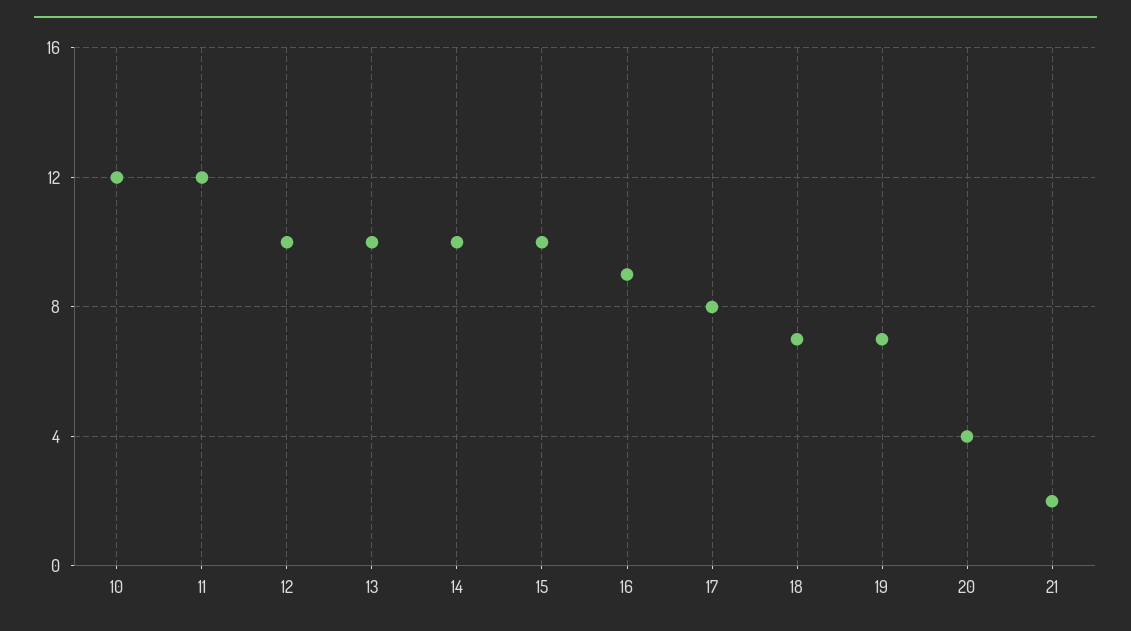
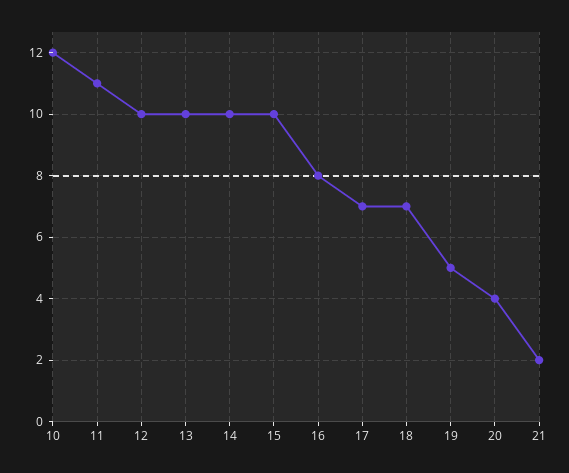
  {
    "10": 12,
-   "11": 12,
+   "11": 11,
    "12": 10,
    "13": 10,
    "14": 10,
    "15": 10,
-   "16": 9,
+   "16": 8,
-   "17": 8,
+   "17": 7,
    "18": 7,
-   "19": 7,
+   "19": 5,
    "20": 4,
    "21": 2
  }

